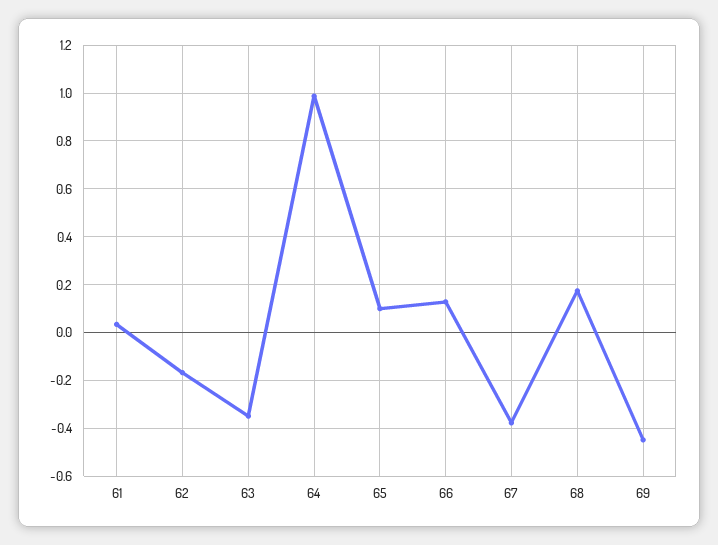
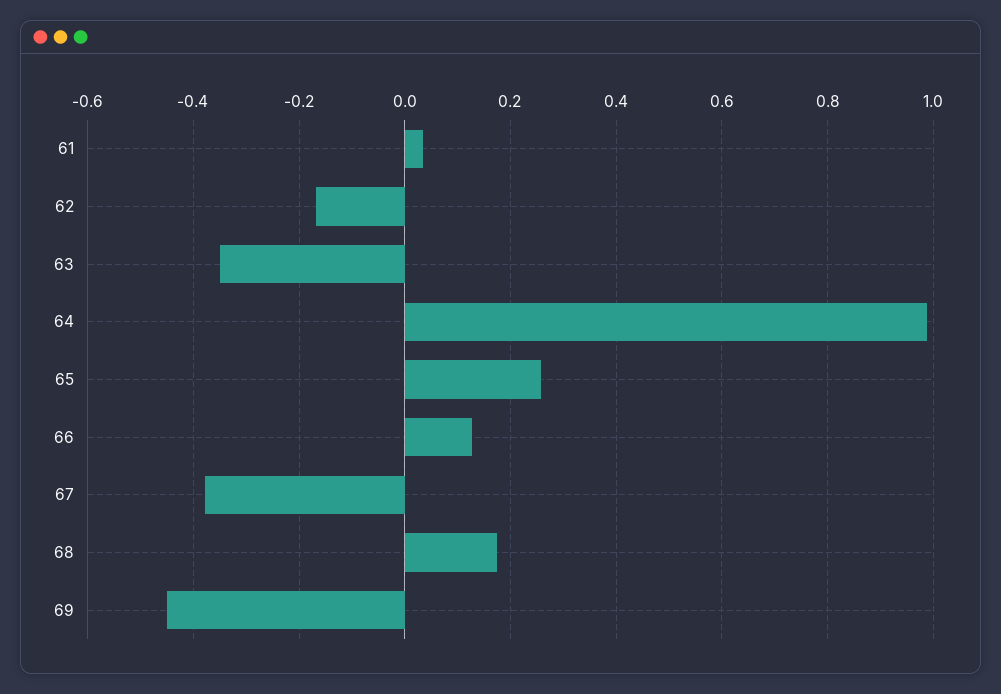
  {
    "61": 0.04,
    "62": -0.16,
    "63": -0.36,
    "64": 0.98,
-   "65": 0.1,
+   "65": 0.26,
    "66": 0.12,
    "67": -0.38,
    "68": 0.18,
    "69": -0.44
  }

